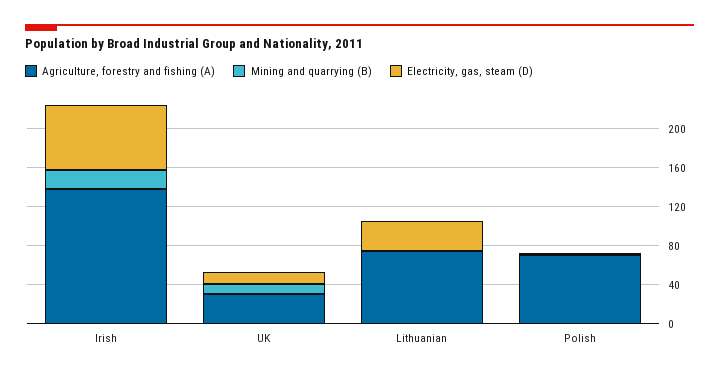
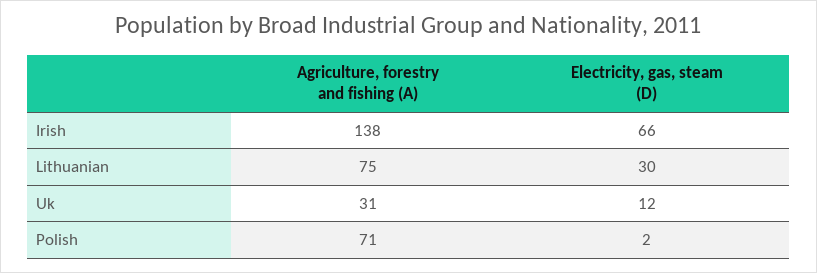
  {
    "Agriculture, forestry and fishing (A)": {
      "Irish": 138,
      "UK": 31,
      "Lithuanian": 75,
      "Polish": 71
    },
-   "Mining and quarrying (B)": {
-     "Irish": 20,
-     "UK": 10,
-     "Lithuanian": 0,
-     "Polish": 0
-   },
    "Electricity, gas, steam (D)": {
      "Irish": 66,
      "UK": 12,
      "Lithuanian": 30,
      "Polish": 2
    }
  }

